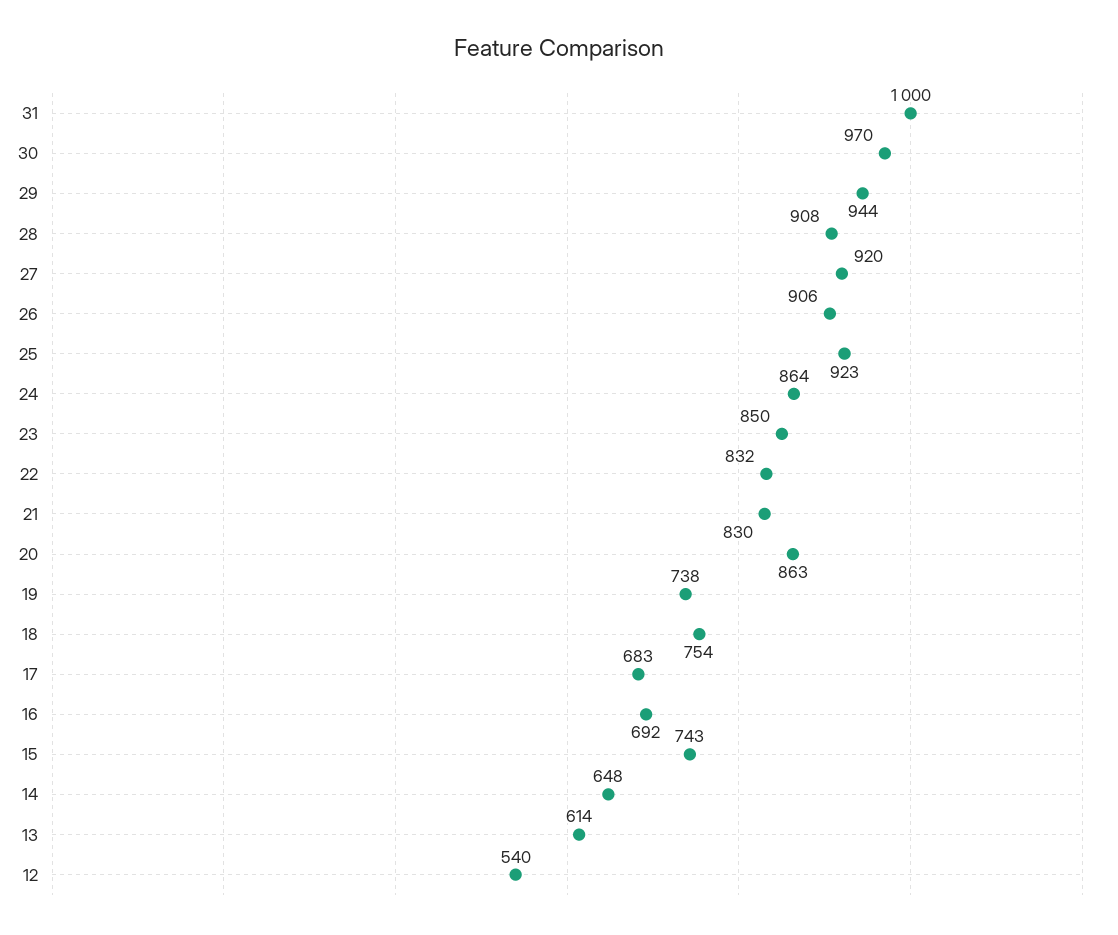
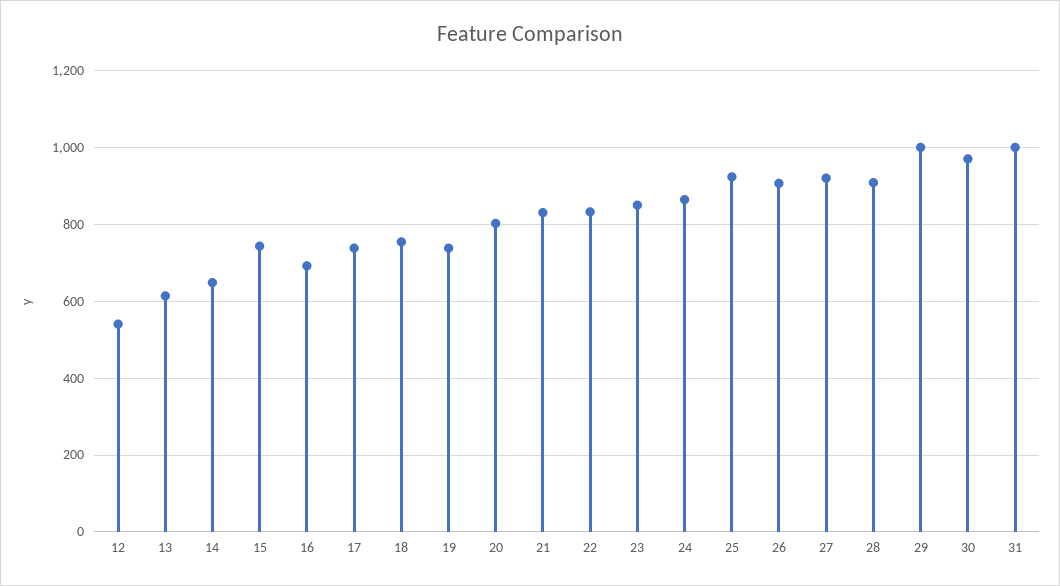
  {
    "31": 1000,
    "30": 970,
-   "29": 944,
+   "29": 1000,
    "28": 908,
    "27": 920,
    "26": 906,
    "25": 923,
    "24": 864,
    "23": 850,
    "22": 832,
    "21": 830,
-   "20": 863,
+   "20": 800,
    "19": 738,
    "18": 754,
-   "17": 683,
+   "17": 740,
    "16": 692,
    "15": 743,
    "14": 648,
    "13": 614,
    "12": 540
  }

